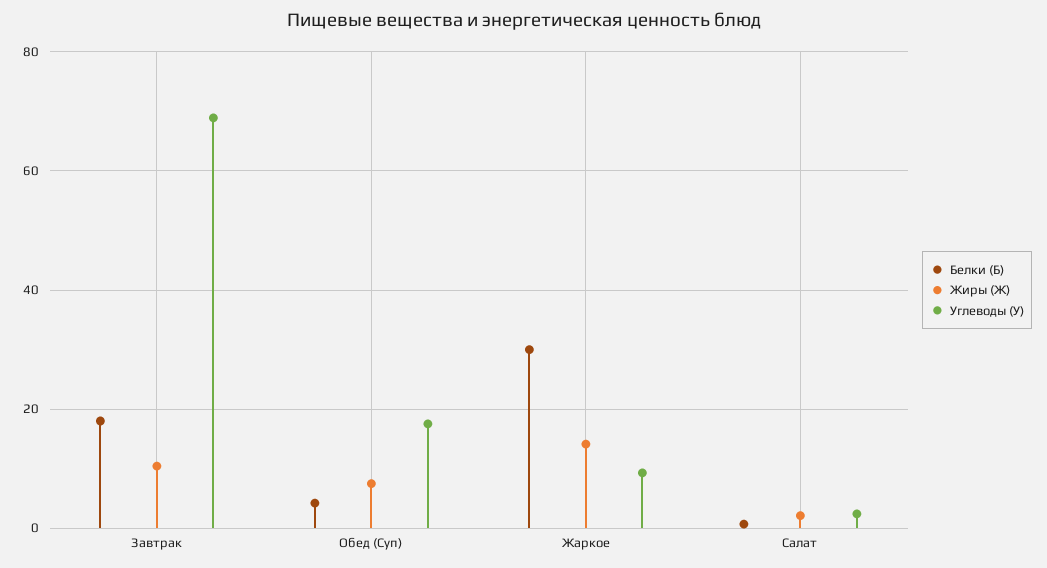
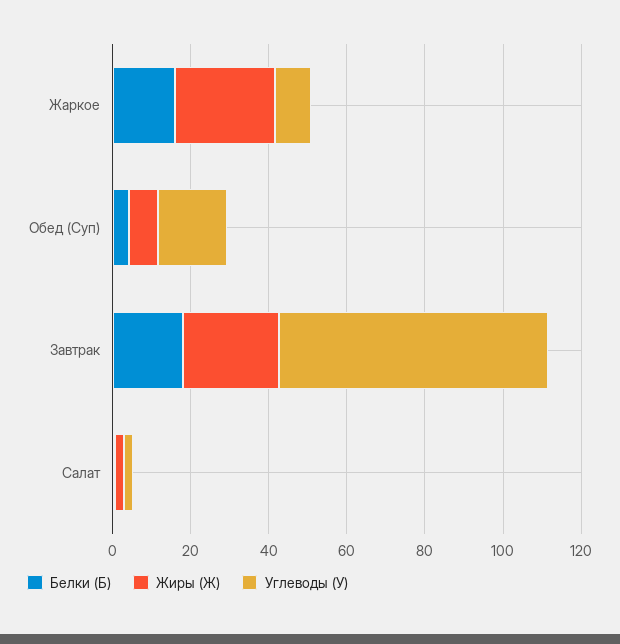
  {
    "Белки (Б)": {
      "Завтрак": 18,
      "Обед (Суп)": 4,
-     "Жаркое": 30,
+     "Жаркое": 15,
      "Салат": 0
    },
    "Жиры (Ж)": {
-     "Завтрак": 10,
+     "Завтрак": 25,
      "Обед (Суп)": 8,
-     "Жаркое": 14,
+     "Жаркое": 25,
      "Салат": 2
    },
    "Углеводы (У)": {
      "Завтрак": 68,
      "Обед (Суп)": 18,
      "Жаркое": 10,
      "Салат": 2
    }
  }

